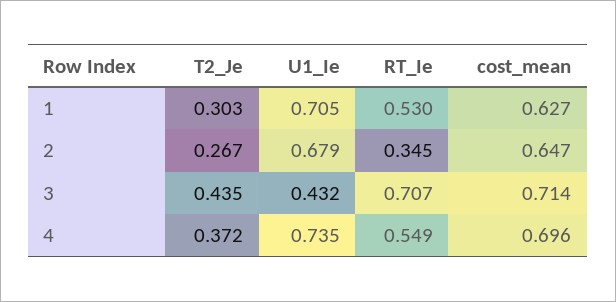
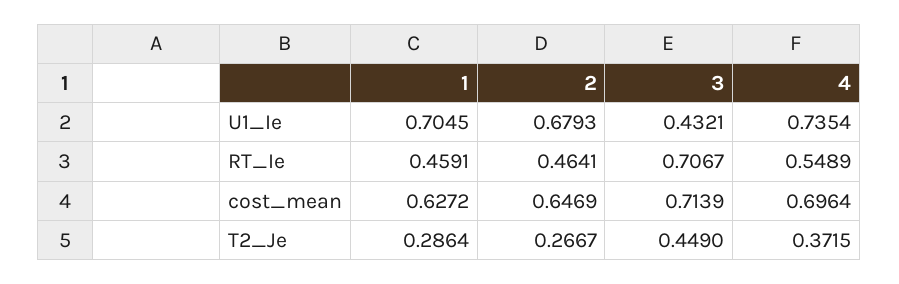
  {
    "T2_Je": {
-     "1": 0.303,
+     "1": 0.2864,
      "2": 0.2667,
-     "3": 0.435,
+     "3": 0.449,
      "4": 0.3715
    },
    "U1_Ie": {
      "1": 0.7045,
      "2": 0.6793,
      "3": 0.4321,
      "4": 0.7354
    },
    "RT_Ie": {
-     "1": 0.53,
+     "1": 0.4591,
-     "2": 0.345,
+     "2": 0.4641,
      "3": 0.7067,
      "4": 0.5489
    },
    "cost_mean": {
      "1": 0.6272,
      "2": 0.6469,
      "3": 0.7139,
      "4": 0.6964
    }
  }

